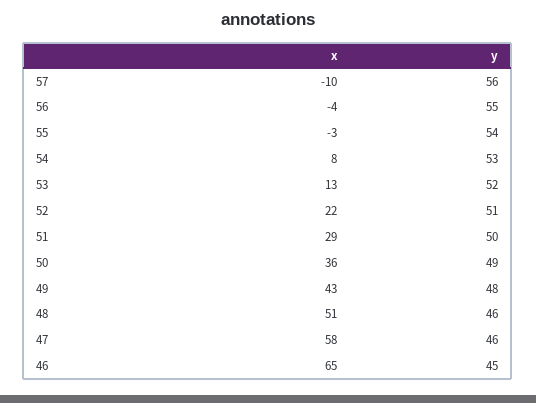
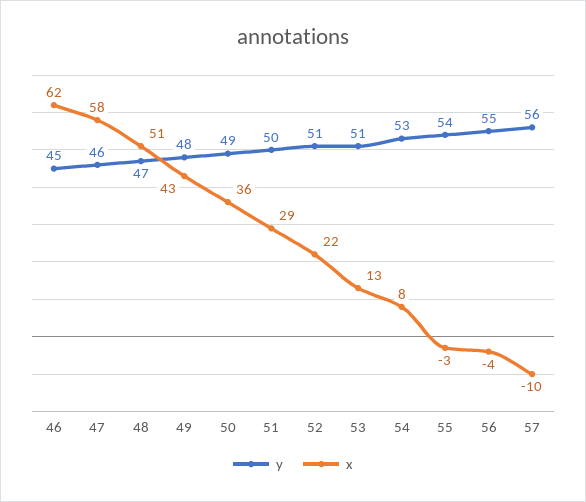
  {
    "x": {
      "57": -10,
      "56": -4,
      "55": -3,
      "54": 8,
      "53": 13,
      "52": 22,
      "51": 29,
      "50": 36,
      "49": 43,
      "48": 51,
      "47": 58,
-     "46": 65
+     "46": 62
    },
    "y": {
      "57": 56,
      "56": 55,
      "55": 54,
      "54": 53,
-     "53": 52,
+     "53": 51,
      "52": 51,
      "51": 50,
      "50": 49,
      "49": 48,
-     "48": 46,
+     "48": 47,
      "47": 46,
      "46": 45
    }
  }

